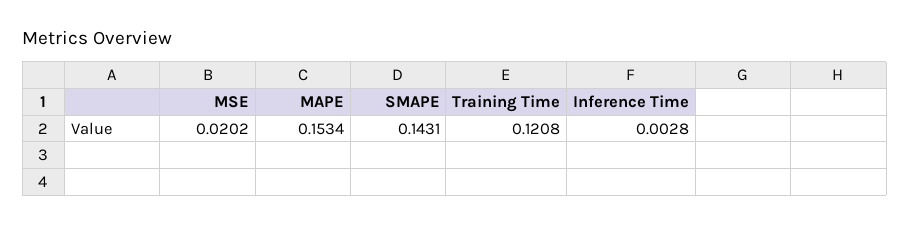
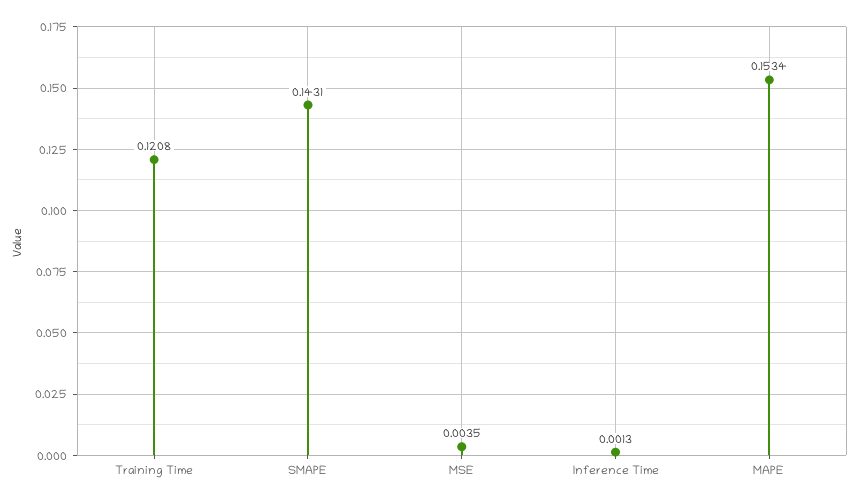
  {
-   "MSE": 0.0202,
+   "MSE": 0.0035,
    "MAPE": 0.1534,
    "SMAPE": 0.1431,
    "Training Time": 0.1208,
-   "Inference Time": 0.0028
+   "Inference Time": 0.0013
  }

